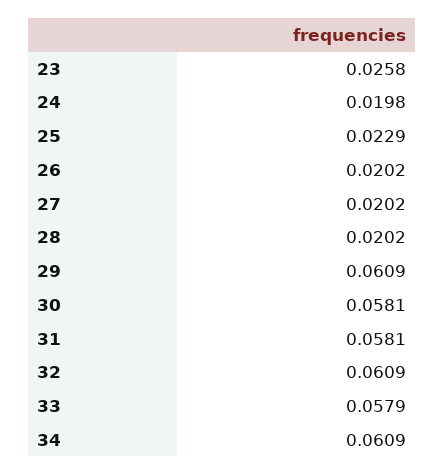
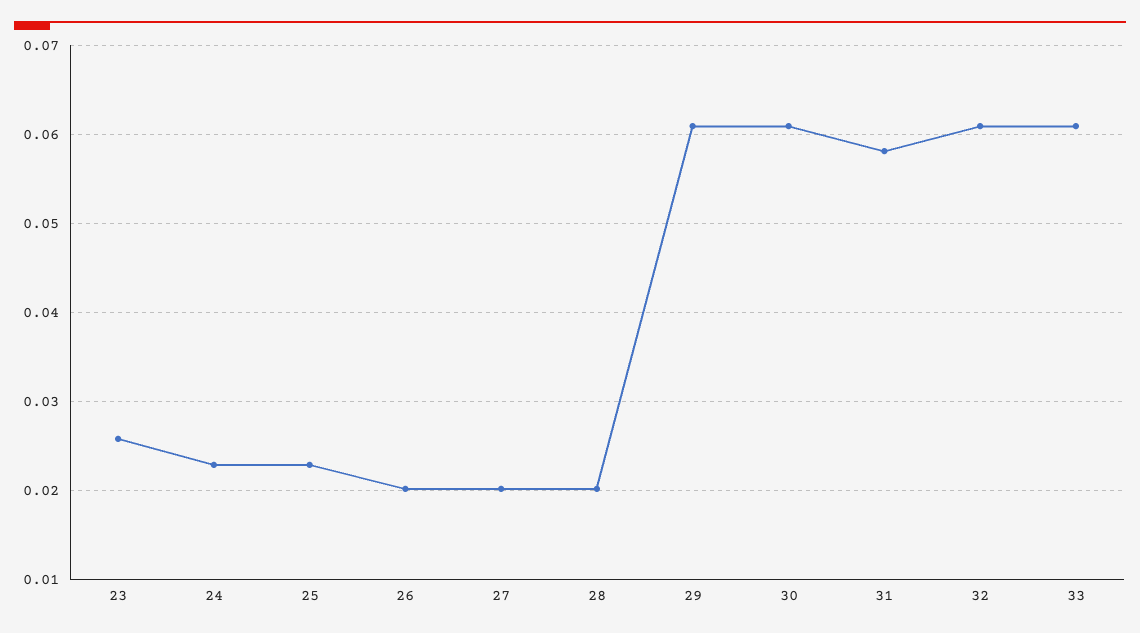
  {
    "23": 0.0258,
-   "24": 0.0198,
+   "24": 0.023,
    "25": 0.0229,
    "26": 0.0202,
    "27": 0.0202,
    "28": 0.0202,
    "29": 0.0609,
-   "30": 0.0581,
+   "30": 0.061,
    "31": 0.0581,
    "32": 0.0609,
-   "33": 0.0579,
+   "33": 0.061
-   "34": 0.0609
  }

